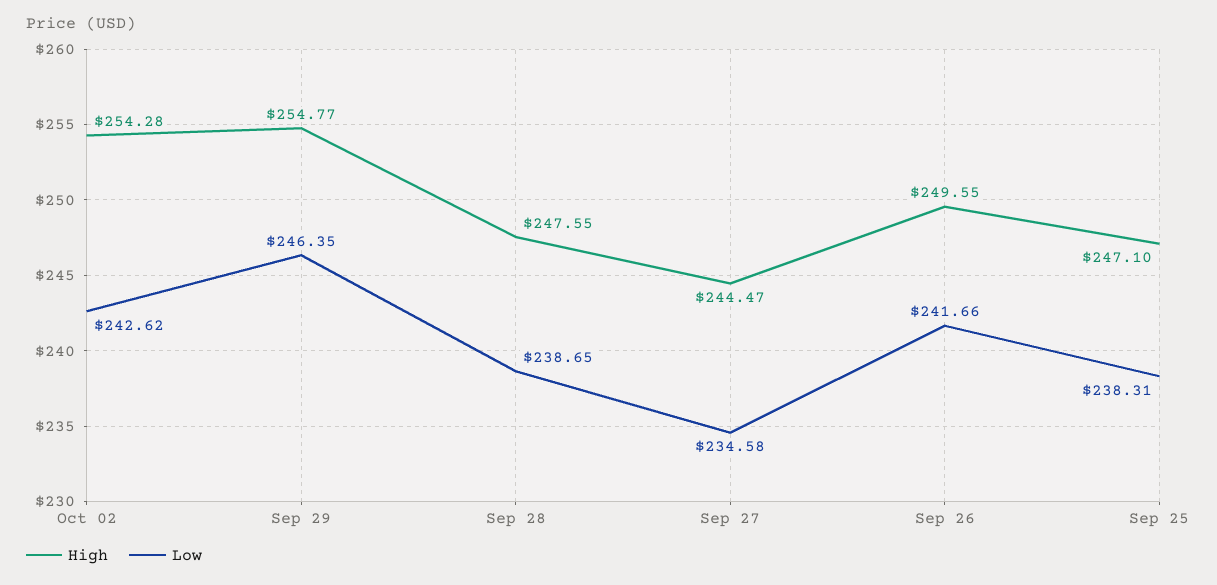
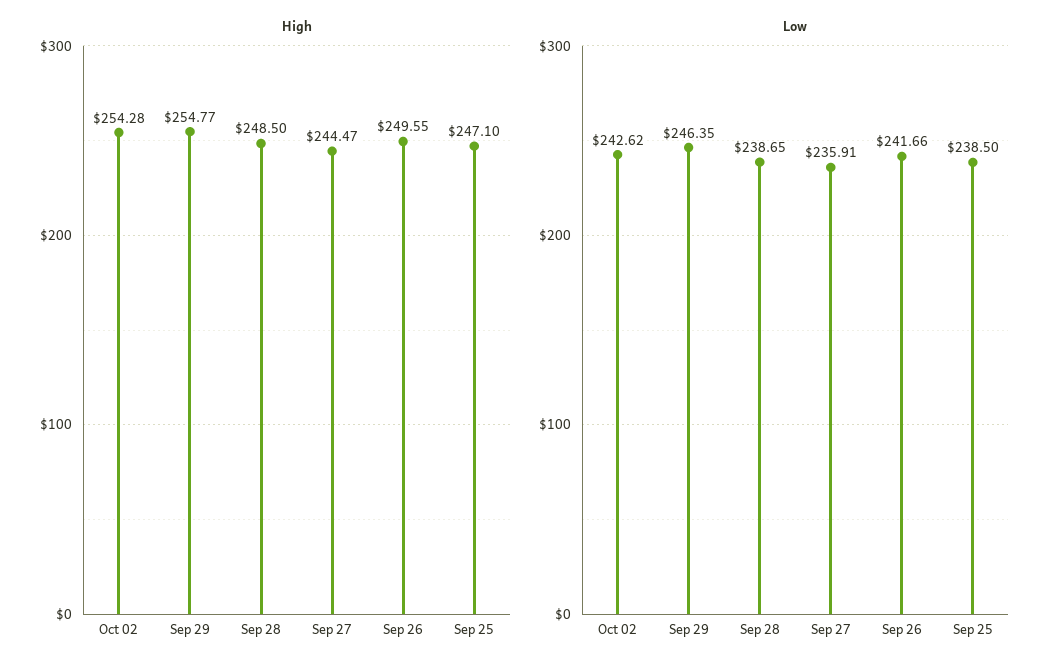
  {
    "High": {
      "Oct 02": 254.28,
      "Sep 29": 254.77,
-     "Sep 28": 247.55,
+     "Sep 28": 248.5,
      "Sep 27": 244.47,
      "Sep 26": 249.55,
      "Sep 25": 247.1
    },
    "Low": {
      "Oct 02": 242.62,
      "Sep 29": 246.35,
      "Sep 28": 238.65,
-     "Sep 27": 234.58,
+     "Sep 27": 235.91,
      "Sep 26": 241.66,
-     "Sep 25": 238.31
+     "Sep 25": 238.5
    }
  }

